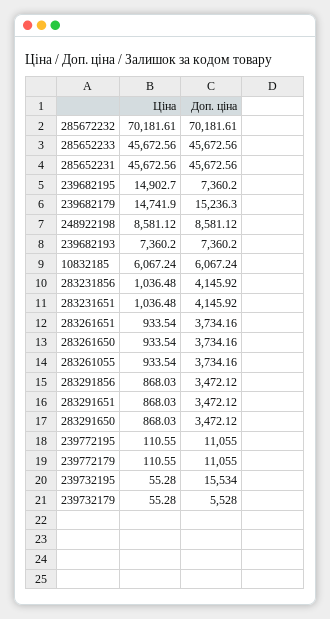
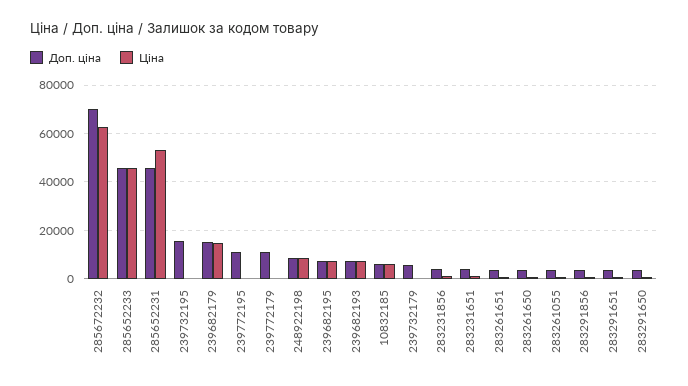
  {
    "Ціна": {
-     "285672232": 70181.61,
+     "285672232": 62500,
      "285652233": 45672.56,
-     "285652231": 45672.56,
+     "285652231": 52500,
-     "239682195": 14902.7,
+     "239682195": 7500,
      "239682179": 14741.9,
      "248922198": 8581.12,
      "239682193": 7360.2,
      "10832185": 6067.24,
      "283231856": 1036.48,
      "283231651": 1036.48,
      "283261651": 933.54,
      "283261650": 933.54,
      "283261055": 933.54,
      "283291856": 868.03,
      "283291651": 868.03,
      "283291650": 868.03,
      "239772195": 110.55,
      "239772179": 110.55,
      "239732195": 55.28,
      "239732179": 55.28
    },
    "Доп. ціна": {
      "285672232": 70181.61,
      "285652233": 45672.56,
      "285652231": 45672.56,
      "239682195": 7360.2,
      "239682179": 15236.3,
      "248922198": 8581.12,
      "239682193": 7360.2,
      "10832185": 6067.24,
      "283231856": 4145.92,
      "283231651": 4145.92,
      "283261651": 3734.16,
      "283261650": 3734.16,
      "283261055": 3734.16,
      "283291856": 3472.12,
      "283291651": 3472.12,
      "283291650": 3472.12,
      "239772195": 11055,
      "239772179": 11055,
      "239732195": 15534,
      "239732179": 5528
    }
  }

